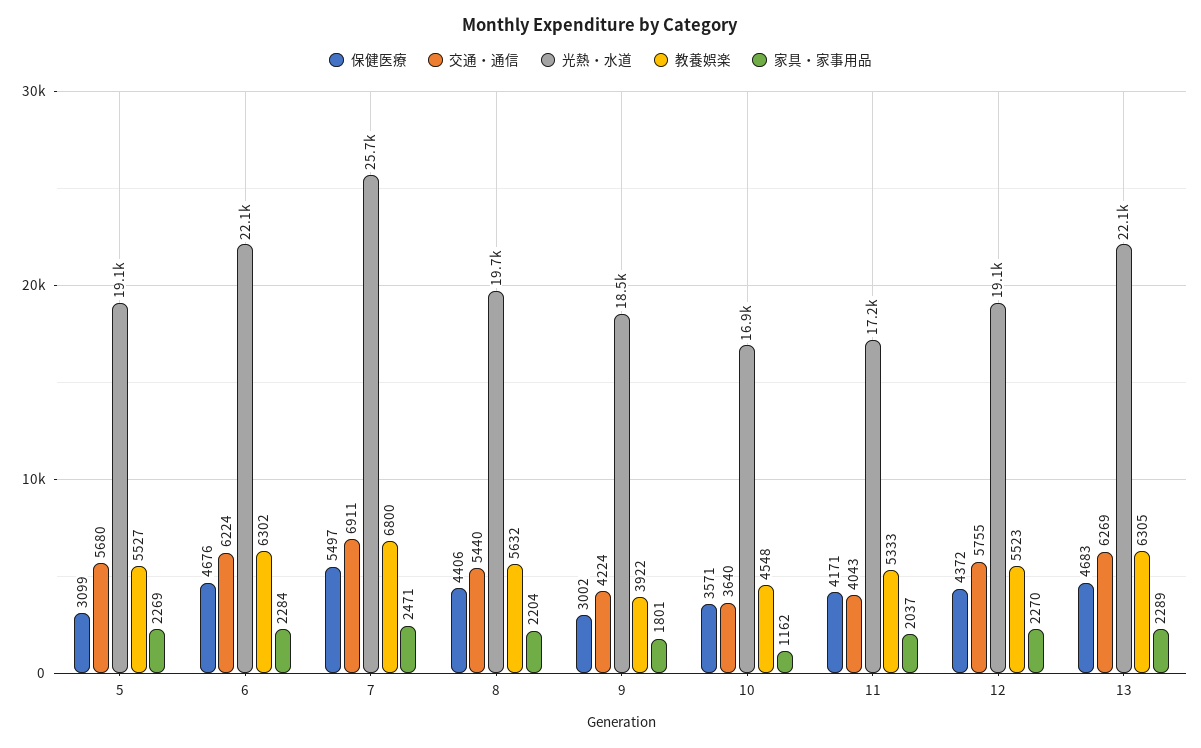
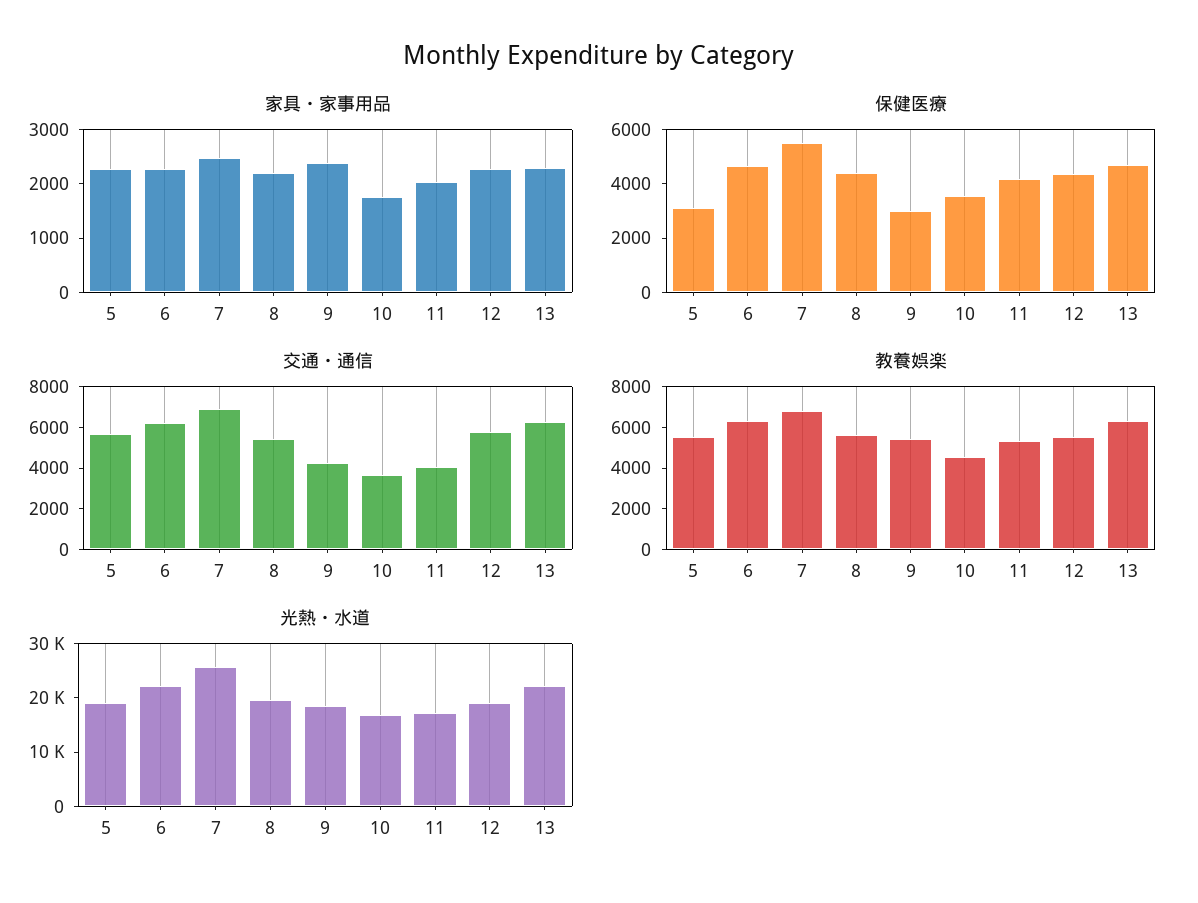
  {
    "保健医療": {
      "5": 3099,
      "6": 4676,
      "7": 5497,
      "8": 4406,
      "9": 3002,
      "10": 3571,
      "11": 4171,
      "12": 4372,
      "13": 4683
    },
    "交通・通信": {
      "5": 5680,
      "6": 6224,
      "7": 6911,
      "8": 5440,
      "9": 4224,
      "10": 3640,
      "11": 4043,
      "12": 5755,
      "13": 6269
    },
    "光熱・水道": {
      "5": 19100,
      "6": 22100,
      "7": 25700,
      "8": 19700,
      "9": 18500,
      "10": 16900,
      "11": 17200,
      "12": 19100,
      "13": 22100
    },
    "教養娯楽": {
      "5": 5527,
      "6": 6302,
      "7": 6800,
      "8": 5632,
-     "9": 3922,
+     "9": 5500,
      "10": 4548,
      "11": 5333,
      "12": 5523,
      "13": 6305
    },
    "家具・家事用品": {
      "5": 2269,
      "6": 2284,
      "7": 2471,
      "8": 2204,
-     "9": 1801,
+     "9": 2400,
-     "10": 1162,
+     "10": 1800,
      "11": 2037,
      "12": 2270,
      "13": 2289
    }
  }

